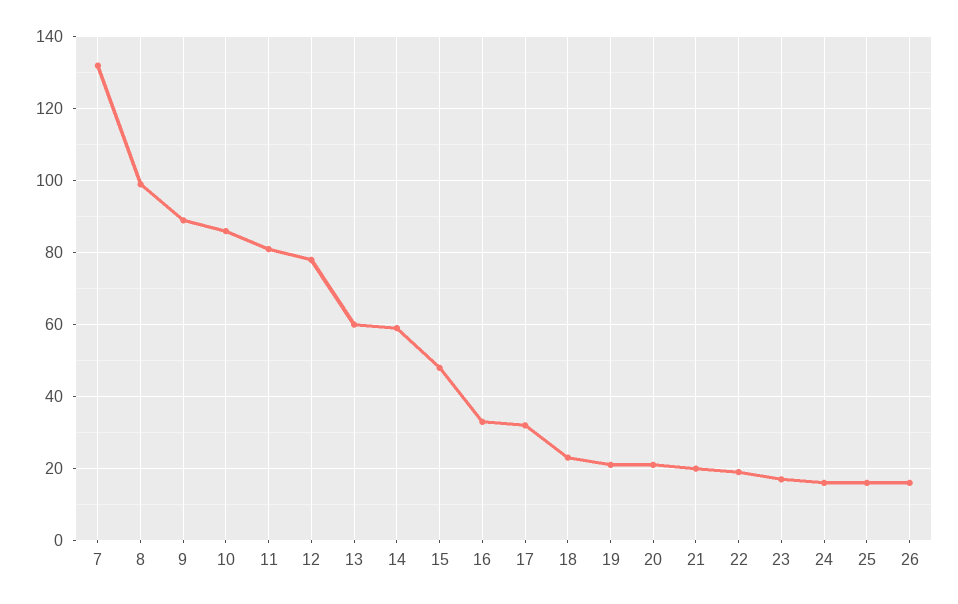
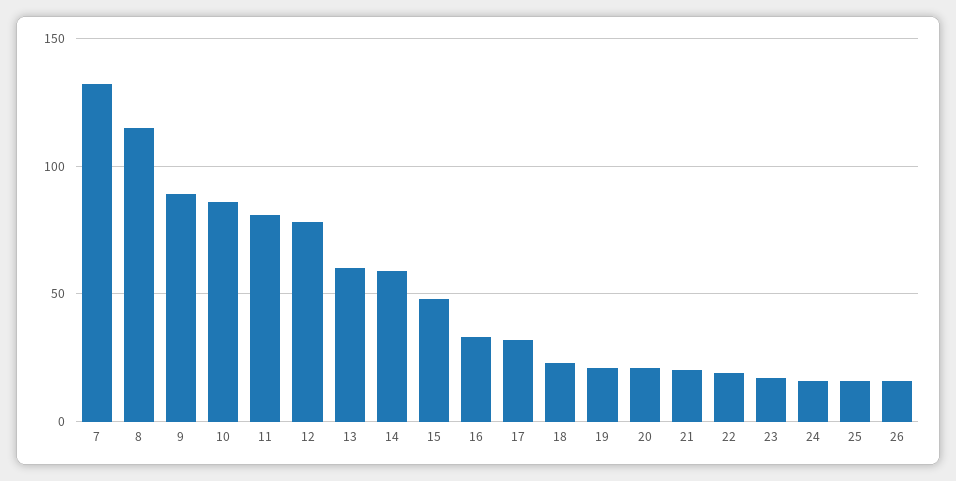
  {
    "7": 130,
-   "8": 100,
+   "8": 115,
    "9": 90,
    "10": 85,
    "11": 80,
    "12": 80,
    "13": 60,
    "14": 60,
    "15": 50,
    "16": 35,
    "17": 30,
    "18": 25,
    "19": 20,
    "20": 20,
    "21": 20,
    "22": 20,
    "23": 15,
    "24": 15,
    "25": 15,
    "26": 15
  }

